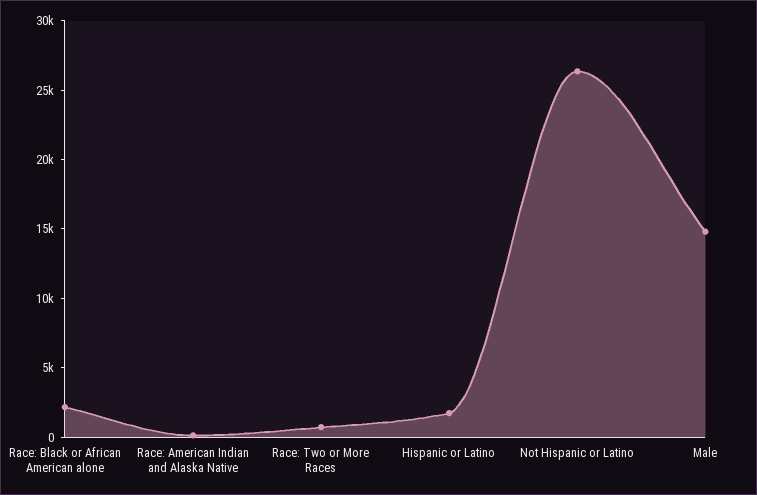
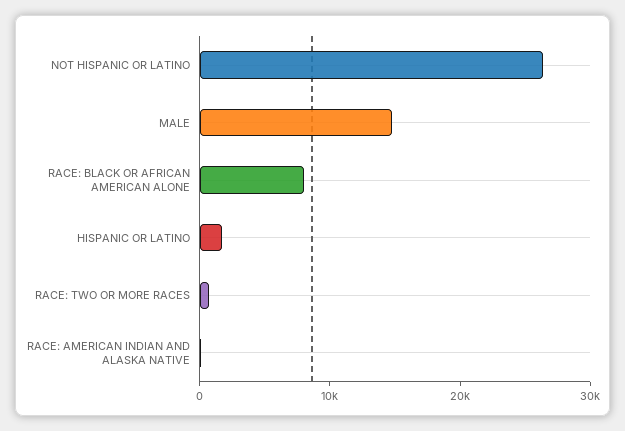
  {
-   "Race: Black or African American alone": 2000,
+   "Race: Black or African American alone": 8000,
    "Race: American Indian and Alaska Native": 0,
    "Race: Two or More Races": 1000,
    "Hispanic or Latino": 2000,
    "Not Hispanic or Latino": 26000,
    "Male": 15000
  }

